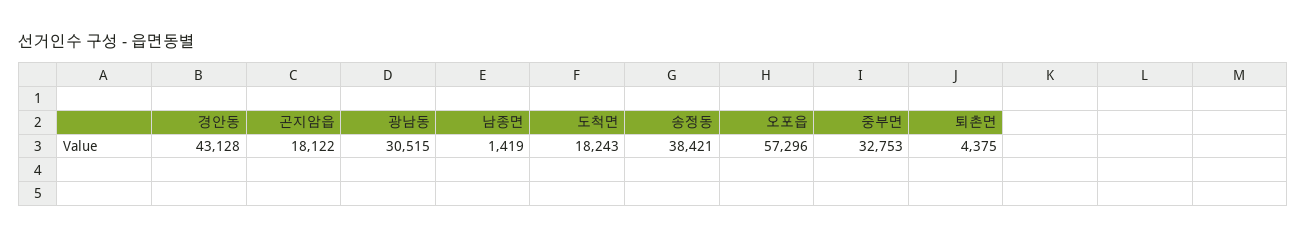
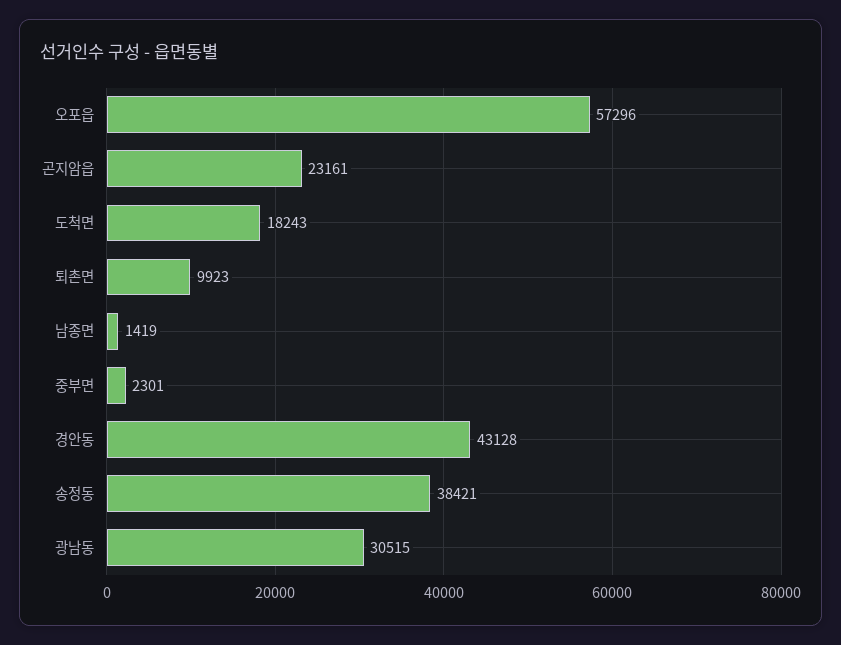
  {
    "경안동": 43128,
-   "곤지암읍": 18122,
+   "곤지암읍": 23161,
    "광남동": 30515,
    "남종면": 1419,
    "도척면": 18243,
    "송정동": 38421,
    "오포읍": 57296,
-   "중부면": 32753,
+   "중부면": 2301,
-   "퇴촌면": 4375
+   "퇴촌면": 9923
  }

